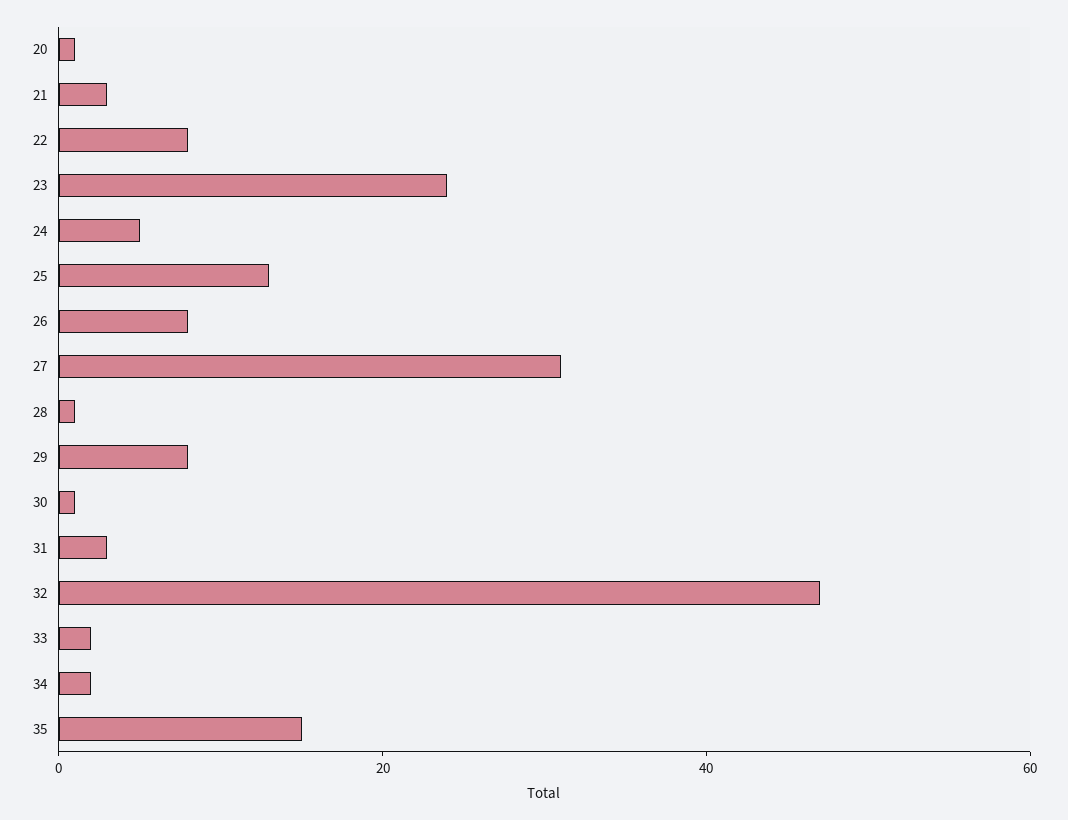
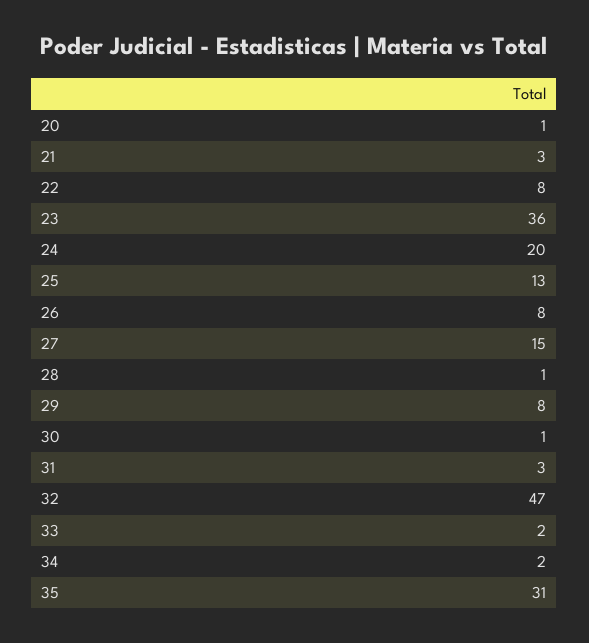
  {
    "20": 1,
    "21": 3,
    "22": 8,
-   "23": 25,
+   "23": 36,
-   "24": 5,
+   "24": 20,
    "25": 13,
    "26": 8,
-   "27": 30,
+   "27": 15,
    "28": 1,
    "29": 8,
    "30": 1,
    "31": 3,
    "32": 47,
    "33": 2,
    "34": 2,
-   "35": 15
+   "35": 31
  }

